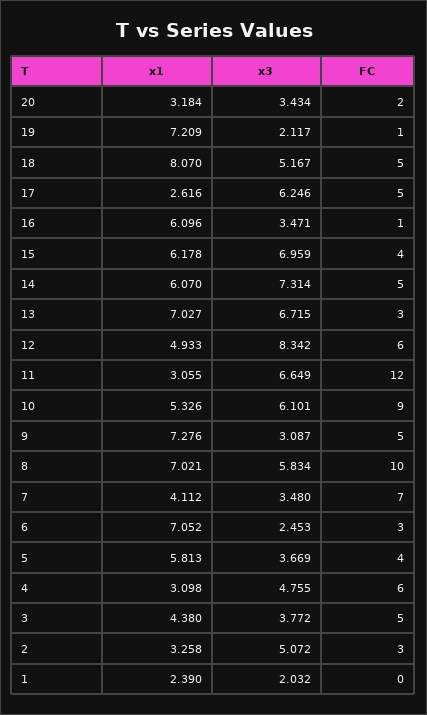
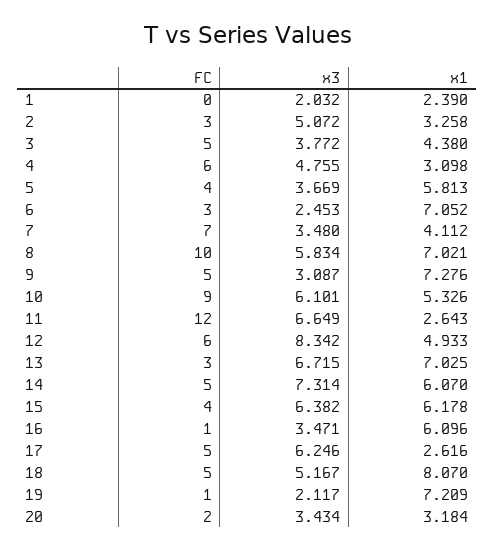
  {
    "x1": {
      "20": 3.184,
      "19": 7.209,
      "18": 8.07,
      "17": 2.616,
      "16": 6.096,
      "15": 6.178,
      "14": 6.07,
-     "13": 7.027,
+     "13": 7.025,
      "12": 4.933,
-     "11": 3.055,
+     "11": 2.643,
      "10": 5.326,
      "9": 7.276,
      "8": 7.021,
      "7": 4.112,
      "6": 7.052,
      "5": 5.813,
      "4": 3.098,
      "3": 4.38,
      "2": 3.258,
      "1": 2.39
    },
    "x3": {
      "20": 3.434,
      "19": 2.117,
      "18": 5.167,
      "17": 6.246,
      "16": 3.471,
-     "15": 6.959,
+     "15": 6.382,
      "14": 7.314,
      "13": 6.715,
      "12": 8.342,
      "11": 6.649,
      "10": 6.101,
      "9": 3.087,
      "8": 5.834,
      "7": 3.48,
      "6": 2.453,
      "5": 3.669,
      "4": 4.755,
      "3": 3.772,
      "2": 5.072,
      "1": 2.032
    },
    "FC": {
      "20": 2,
      "19": 1,
      "18": 5,
      "17": 5,
      "16": 1,
      "15": 4,
      "14": 5,
      "13": 3,
      "12": 6,
      "11": 12,
      "10": 9,
      "9": 5,
      "8": 10,
      "7": 7,
      "6": 3,
      "5": 4,
      "4": 6,
      "3": 5,
      "2": 3,
      "1": 0
    }
  }

